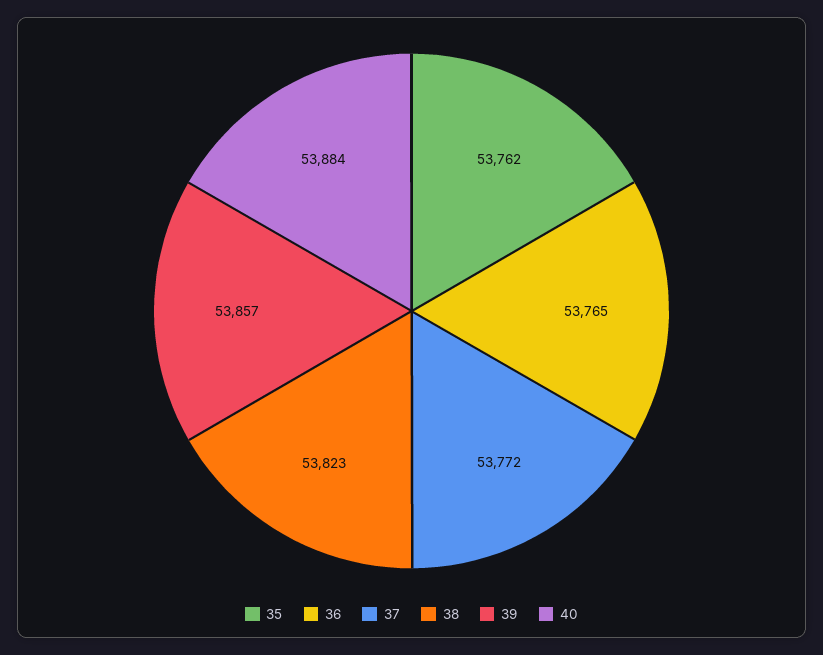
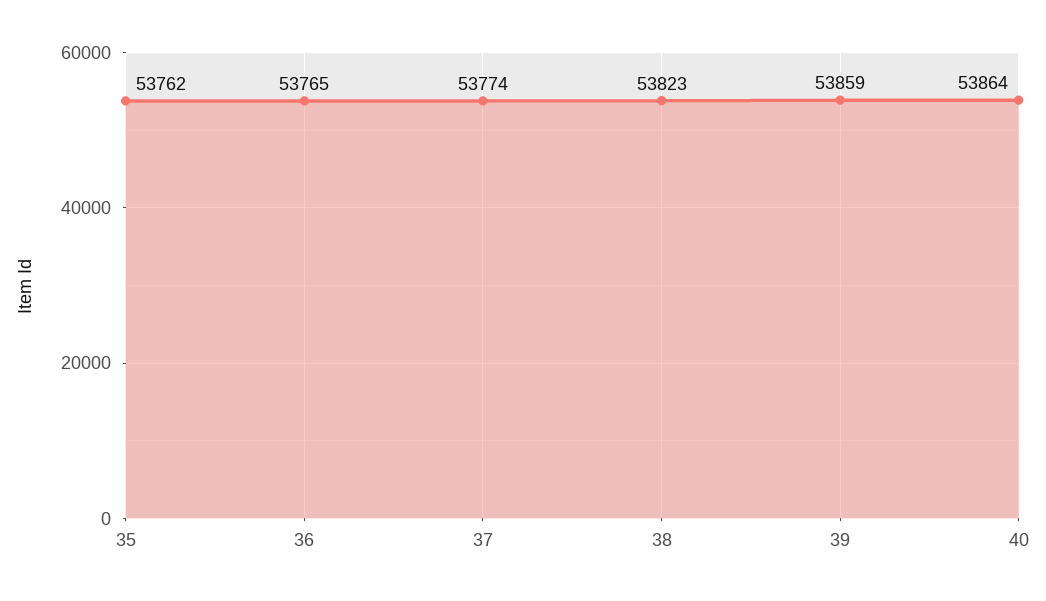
  {
    "35": 53762,
    "36": 53765,
-   "37": 53772,
+   "37": 53774,
    "38": 53823,
-   "39": 53857,
+   "39": 53859,
-   "40": 53884
+   "40": 53864
  }

